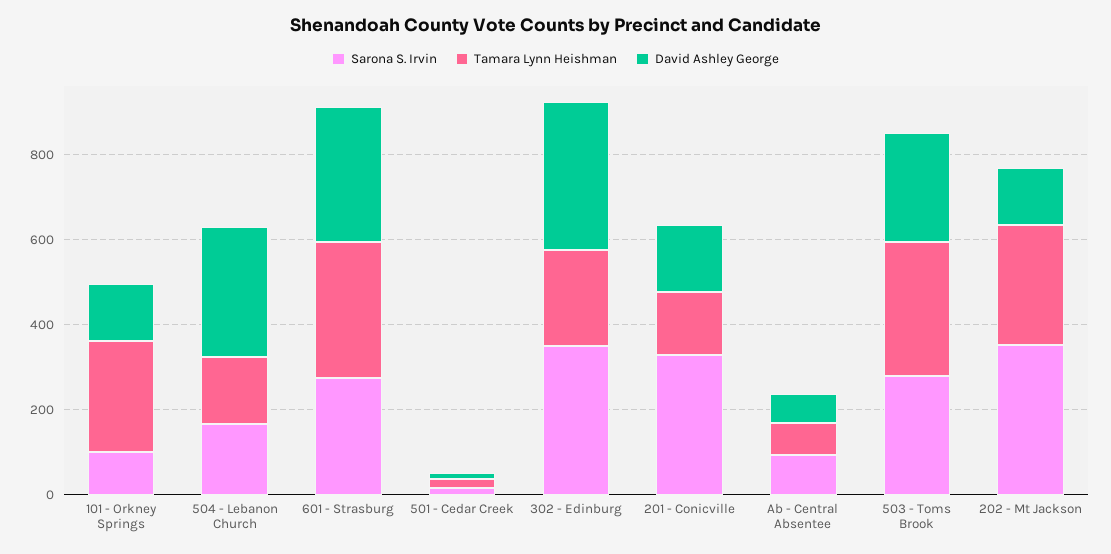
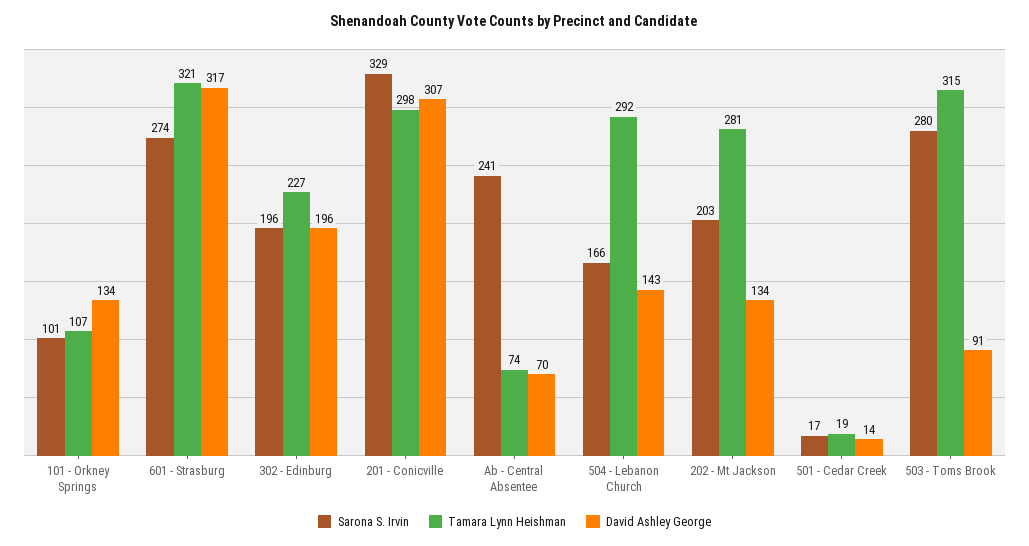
  {
    "Sarona S. Irvin": {
      "101 - Orkney Springs": 101,
      "504 - Lebanon Church": 166,
      "601 - Strasburg": 274,
      "501 - Cedar Creek": 17,
-     "302 - Edinburg": 350,
+     "302 - Edinburg": 196,
      "201 - Conicville": 329,
-     "Ab - Central Absentee": 100,
+     "Ab - Central Absentee": 241,
      "503 - Toms Brook": 280,
-     "202 - Mt Jackson": 350
+     "202 - Mt Jackson": 203
    },
    "Tamara Lynn Heishman": {
-     "101 - Orkney Springs": 250,
+     "101 - Orkney Springs": 107,
-     "504 - Lebanon Church": 150,
+     "504 - Lebanon Church": 292,
      "601 - Strasburg": 321,
      "501 - Cedar Creek": 19,
      "302 - Edinburg": 227,
-     "201 - Conicville": 150,
+     "201 - Conicville": 298,
      "Ab - Central Absentee": 74,
      "503 - Toms Brook": 315,
      "202 - Mt Jackson": 281
    },
    "David Ashley George": {
      "101 - Orkney Springs": 134,
-     "504 - Lebanon Church": 300,
+     "504 - Lebanon Church": 143,
      "601 - Strasburg": 317,
      "501 - Cedar Creek": 14,
-     "302 - Edinburg": 350,
+     "302 - Edinburg": 196,
-     "201 - Conicville": 150,
+     "201 - Conicville": 307,
      "Ab - Central Absentee": 70,
-     "503 - Toms Brook": 250,
+     "503 - Toms Brook": 91,
      "202 - Mt Jackson": 134
    }
  }

